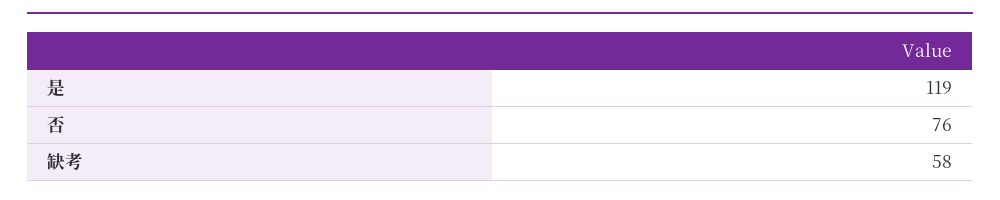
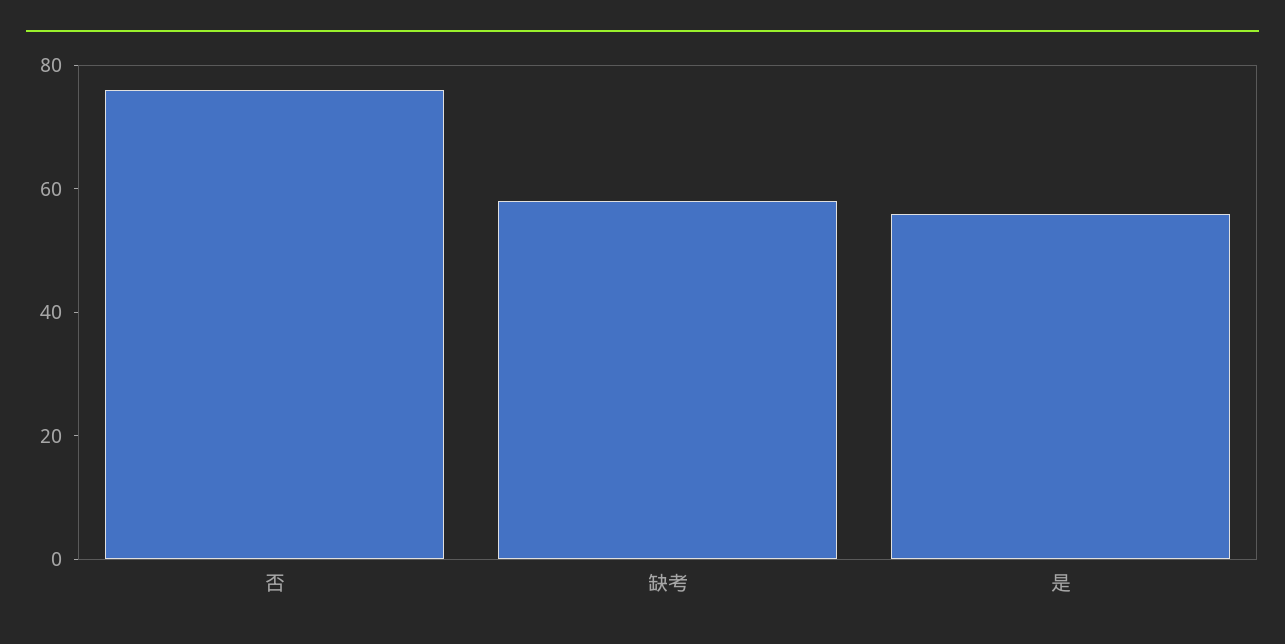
  {
-   "是": 119,
+   "是": 55,
    "否": 76,
    "缺考": 58
  }

